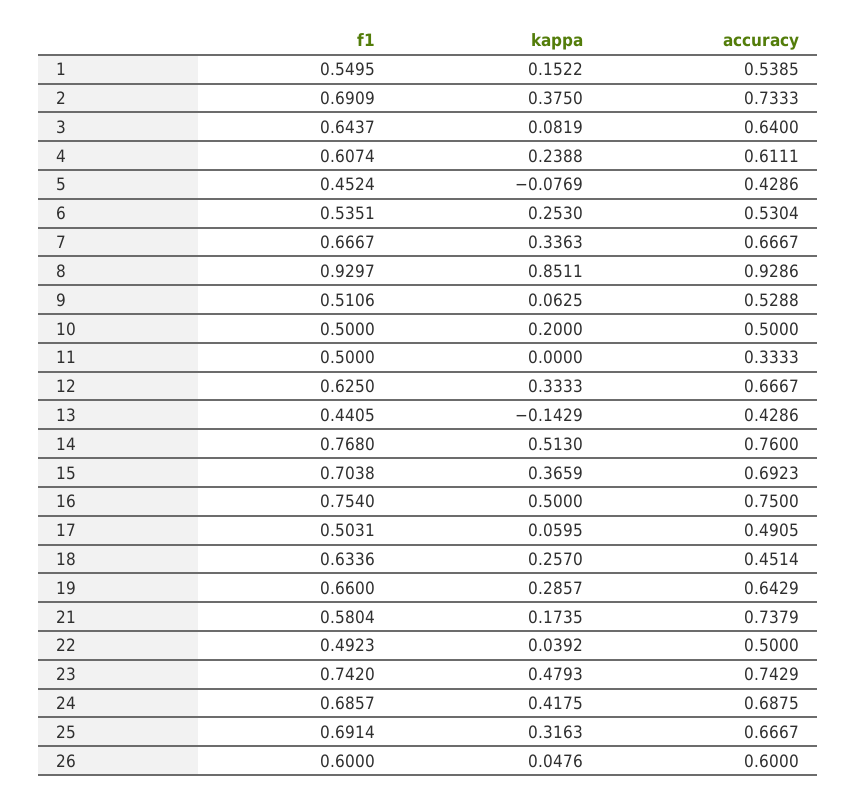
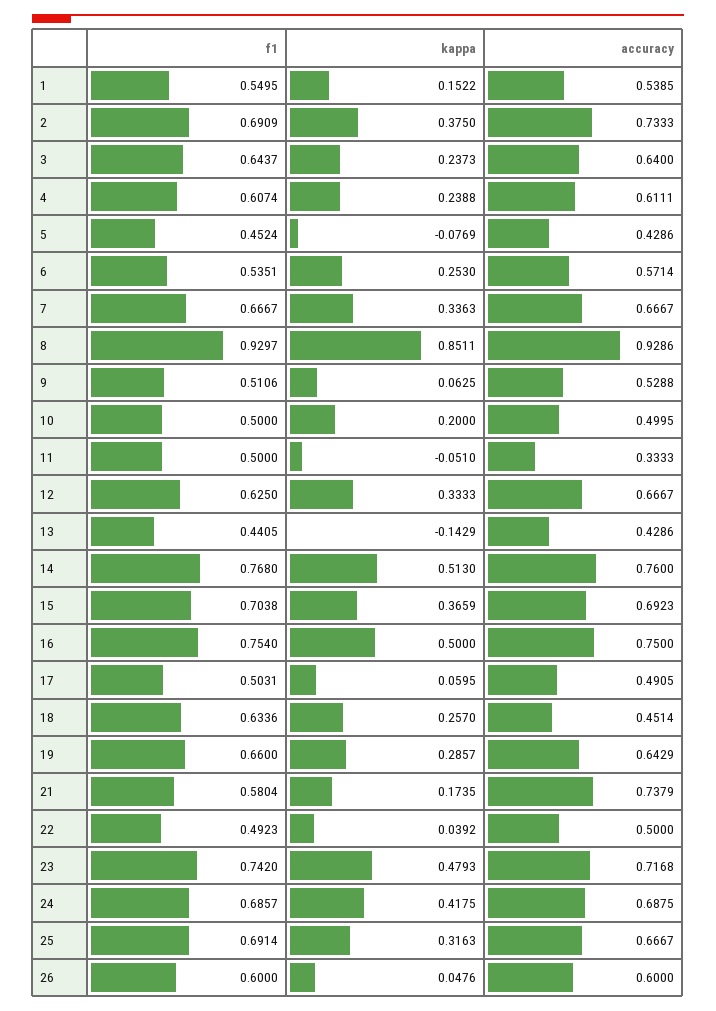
  {
    "f1": {
      "1": 0.5495,
      "2": 0.6909,
      "3": 0.6437,
      "4": 0.6074,
      "5": 0.4524,
      "6": 0.5351,
      "7": 0.6667,
      "8": 0.9297,
      "9": 0.5106,
      "10": 0.5,
      "11": 0.5,
      "12": 0.625,
      "13": 0.4405,
      "14": 0.768,
      "15": 0.7038,
      "16": 0.754,
      "17": 0.5031,
      "18": 0.6336,
      "19": 0.66,
      "21": 0.5804,
      "22": 0.4923,
      "23": 0.742,
      "24": 0.6857,
      "25": 0.6914,
      "26": 0.6
    },
    "kappa": {
      "1": 0.1522,
      "2": 0.375,
-     "3": 0.0819,
+     "3": 0.2373,
      "4": 0.2388,
      "5": -0.0769,
      "6": 0.253,
      "7": 0.3363,
      "8": 0.8511,
      "9": 0.0625,
      "10": 0.2,
-     "11": 0,
+     "11": -0.051,
      "12": 0.3333,
      "13": -0.1429,
      "14": 0.513,
      "15": 0.3659,
      "16": 0.5,
      "17": 0.0595,
      "18": 0.257,
      "19": 0.2857,
      "21": 0.1735,
      "22": 0.0392,
      "23": 0.4793,
      "24": 0.4175,
      "25": 0.3163,
      "26": 0.0476
    },
    "accuracy": {
      "1": 0.5385,
      "2": 0.7333,
      "3": 0.64,
      "4": 0.6111,
      "5": 0.4286,
-     "6": 0.5304,
+     "6": 0.5714,
      "7": 0.6667,
      "8": 0.9286,
      "9": 0.5288,
-     "10": 0.5,
+     "10": 0.4995,
      "11": 0.3333,
      "12": 0.6667,
      "13": 0.4286,
      "14": 0.76,
      "15": 0.6923,
      "16": 0.75,
      "17": 0.4905,
      "18": 0.4514,
      "19": 0.6429,
      "21": 0.7379,
      "22": 0.5,
-     "23": 0.7429,
+     "23": 0.7168,
      "24": 0.6875,
      "25": 0.6667,
      "26": 0.6
    }
  }

